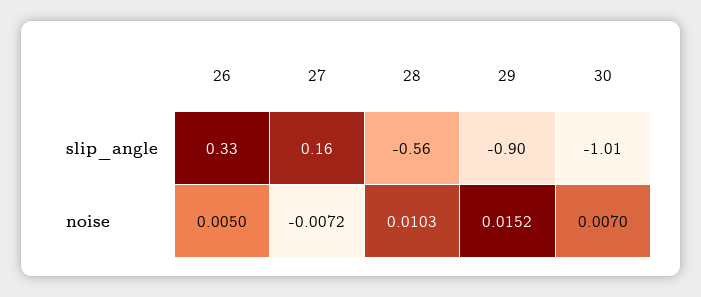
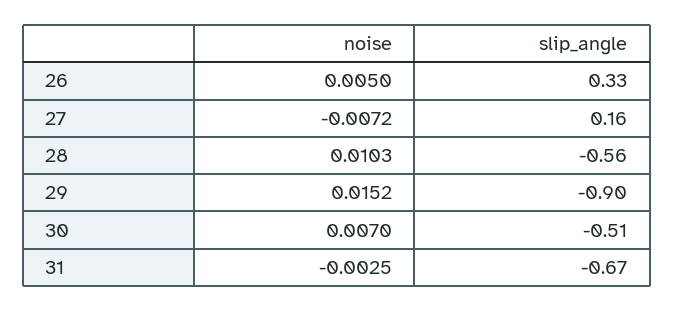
  {
    "26": {
      "slip_angle": 0.33,
      "noise": 0.005
    },
    "27": {
      "slip_angle": 0.16,
      "noise": -0.0072
    },
    "28": {
      "slip_angle": -0.56,
      "noise": 0.0103
    },
    "29": {
      "slip_angle": -0.9,
      "noise": 0.0152
    },
    "30": {
-     "slip_angle": -1.01,
+     "slip_angle": -0.51,
      "noise": 0.007
-   }
+   },
+   "31": {
+     "noise": -0.0025,
+     "slip_angle": -0.67
+   }
  }

